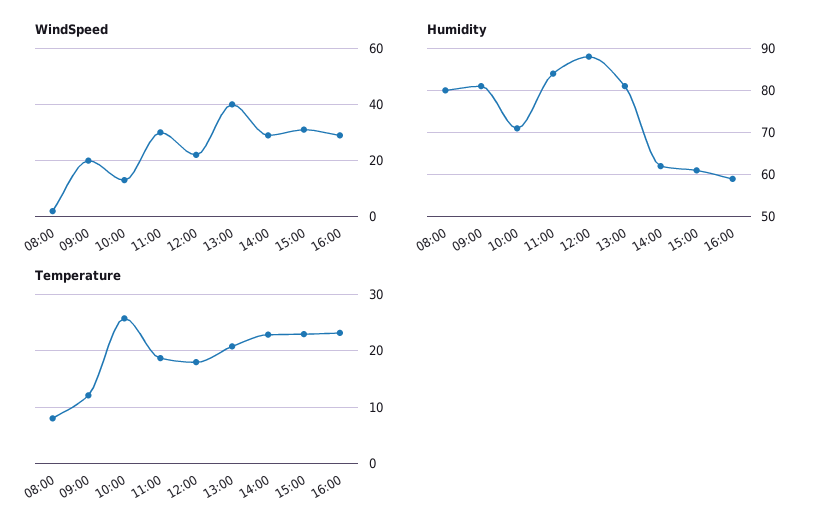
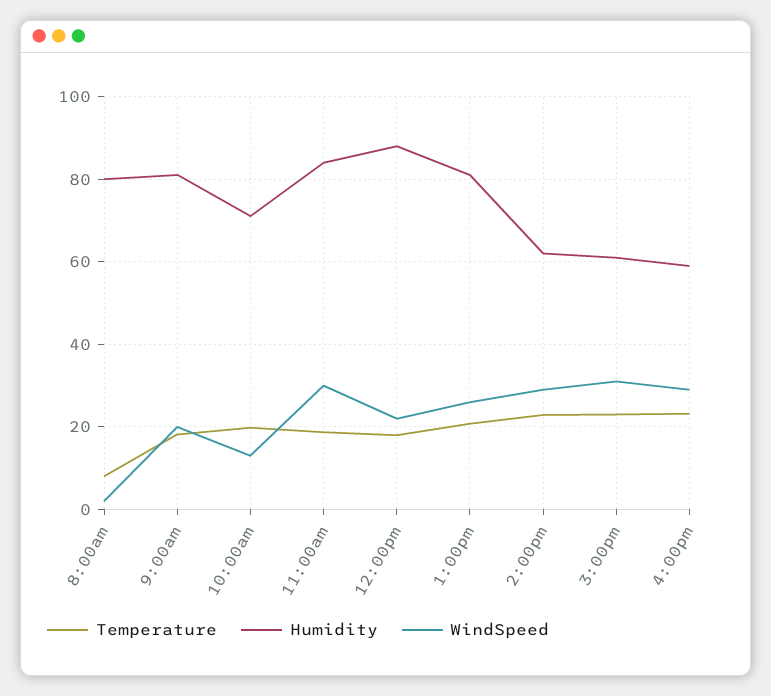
  {
    "WindSpeed": {
      "08:00": 2,
      "09:00": 20,
      "10:00": 14,
      "11:00": 30,
      "12:00": 22,
-     "13:00": 40,
+     "13:00": 26,
      "14:00": 30,
      "15:00": 32,
      "16:00": 30
    },
    "Humidity": {
      "08:00": 80,
      "09:00": 82,
      "10:00": 72,
      "11:00": 84,
      "12:00": 88,
      "13:00": 82,
      "14:00": 62,
      "15:00": 62,
      "16:00": 60
    },
    "Temperature": {
      "08:00": 8,
-     "09:00": 12,
+     "09:00": 18,
-     "10:00": 26,
+     "10:00": 20,
      "11:00": 18,
      "12:00": 18,
      "13:00": 20,
      "14:00": 22,
      "15:00": 24,
      "16:00": 24
    }
  }

